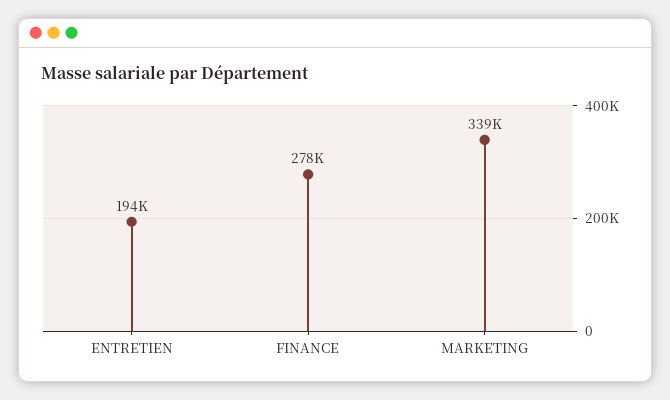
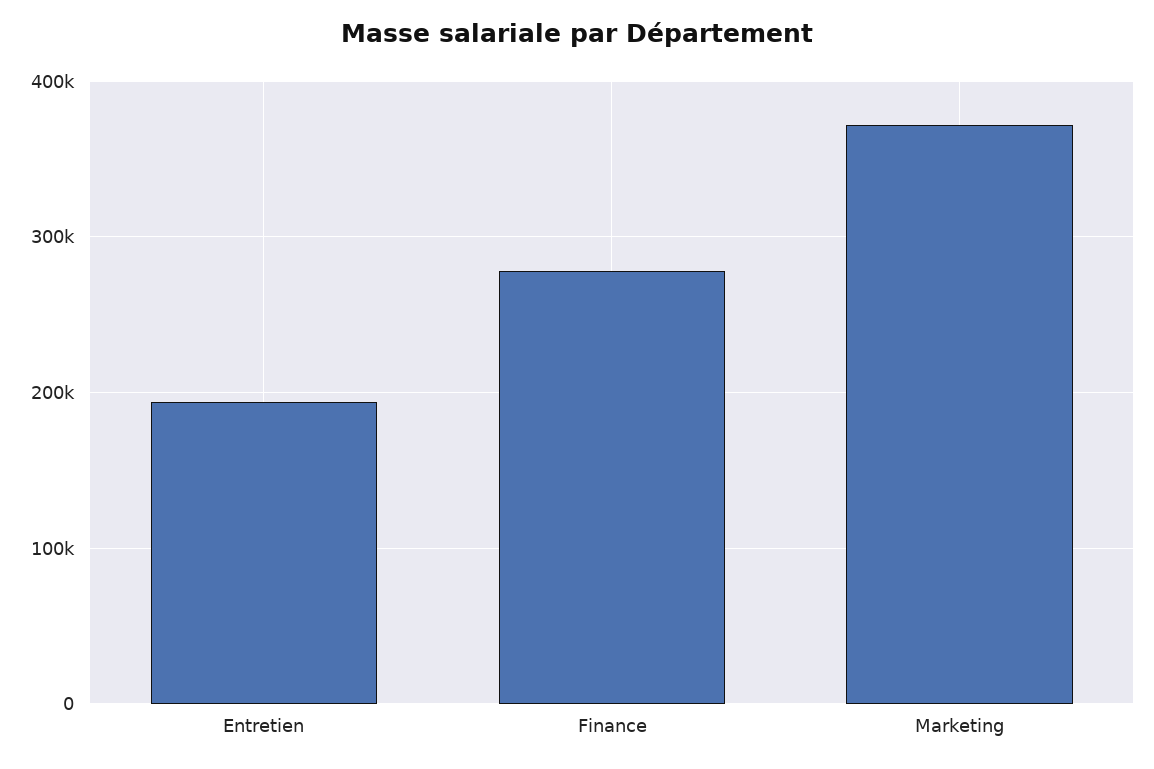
  {
    "ENTRETIEN": 194000,
    "FINANCE": 278000,
-   "MARKETING": 339000
+   "MARKETING": 370000
  }

